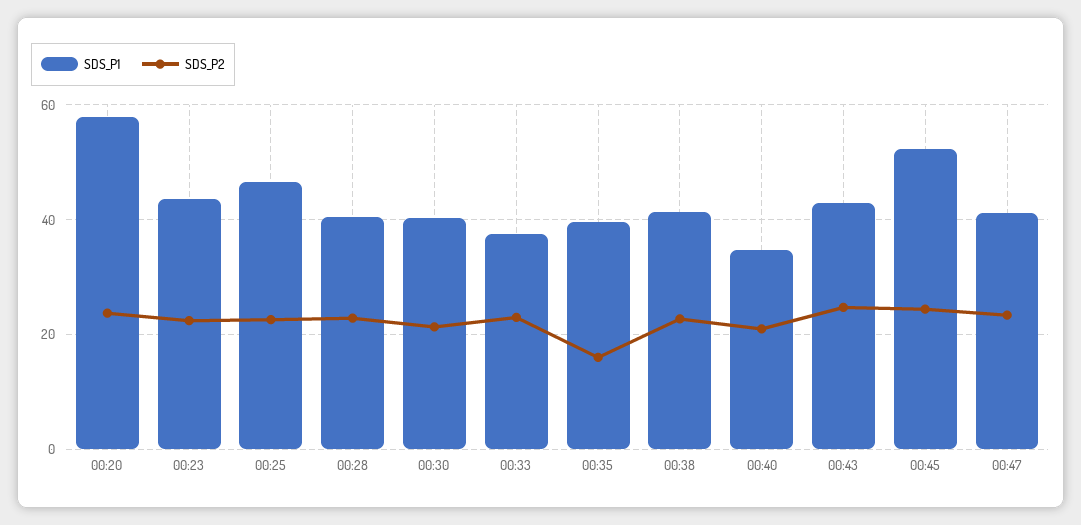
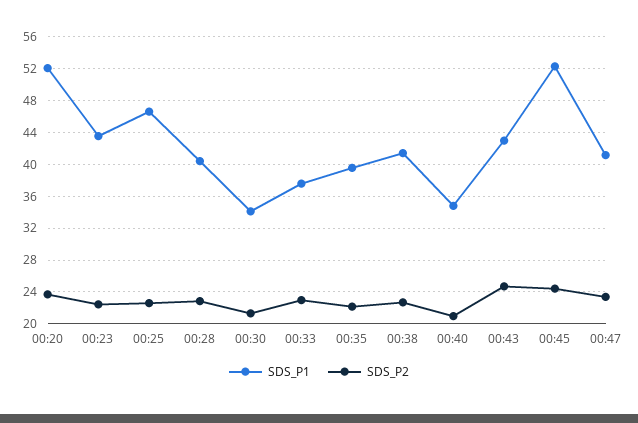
  {
    "SDS_P1": {
-     "00:20": 58,
+     "00:20": 52,
      "00:23": 44,
      "00:25": 47,
      "00:28": 40,
-     "00:30": 40,
+     "00:30": 34,
      "00:33": 38,
      "00:35": 40,
      "00:38": 41,
      "00:40": 35,
      "00:43": 43,
      "00:45": 52,
      "00:47": 41
    },
    "SDS_P2": {
      "00:20": 24,
      "00:23": 22,
      "00:25": 23,
      "00:28": 23,
      "00:30": 21,
      "00:33": 23,
-     "00:35": 16,
+     "00:35": 22,
      "00:38": 23,
      "00:40": 21,
      "00:43": 25,
      "00:45": 24,
      "00:47": 23
    }
  }

